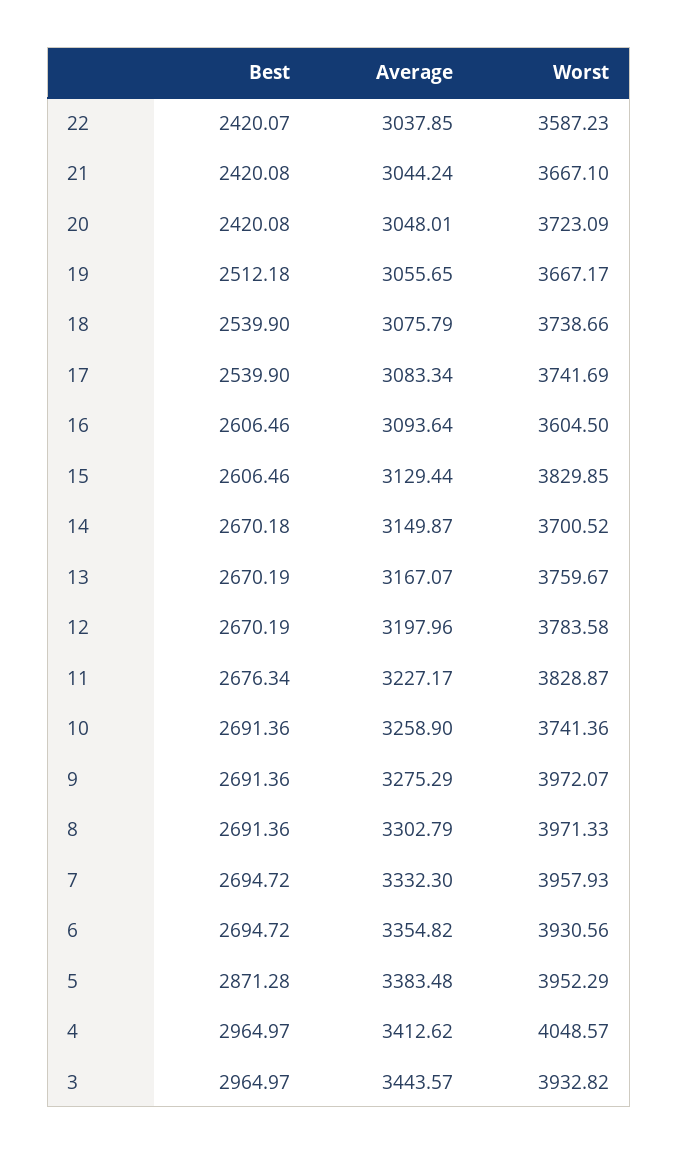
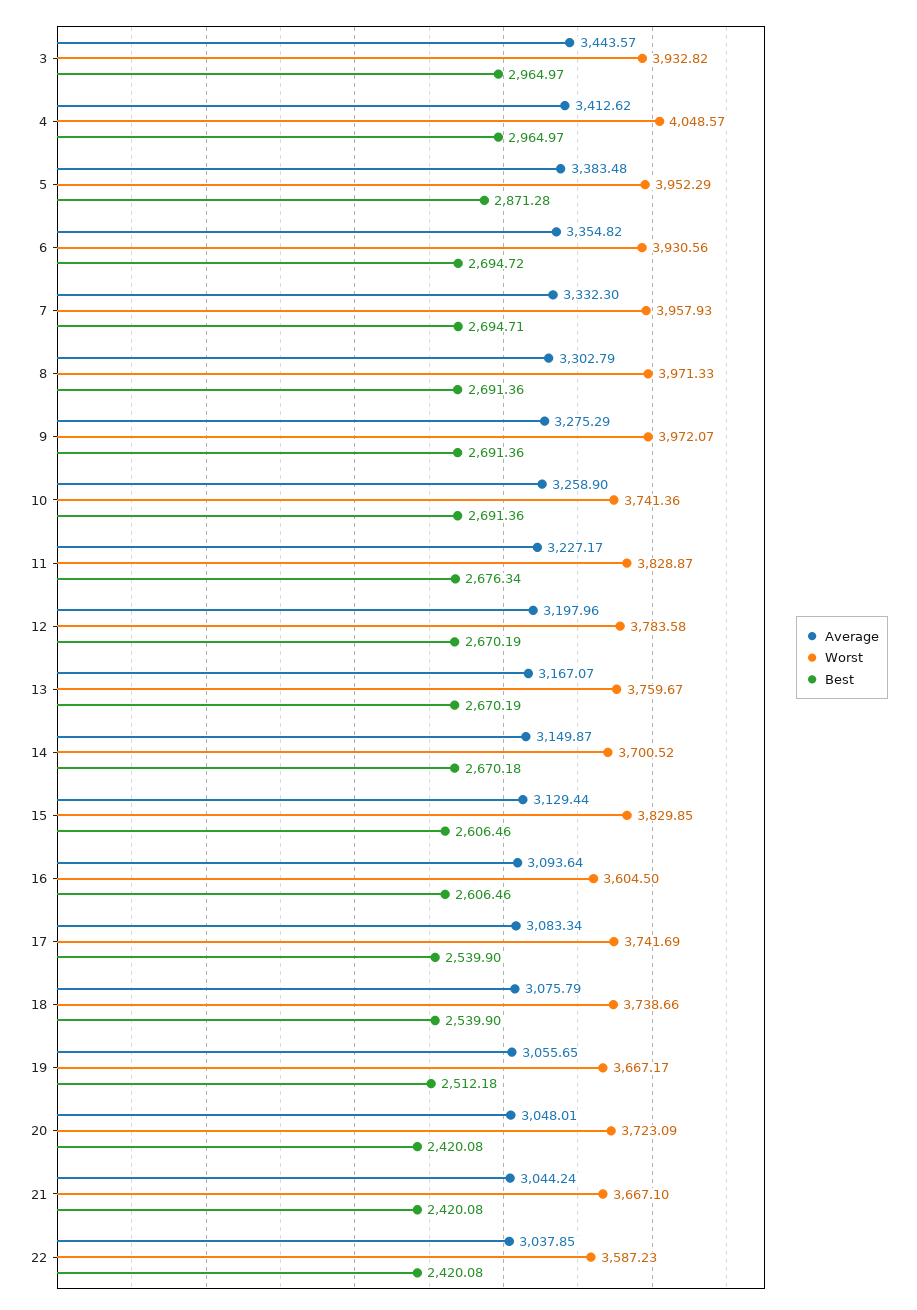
  {
    "Best": {
-     "22": 2420.07,
+     "22": 2420.08,
      "21": 2420.08,
      "20": 2420.08,
      "19": 2512.18,
      "18": 2539.9,
      "17": 2539.9,
      "16": 2606.46,
      "15": 2606.46,
      "14": 2670.18,
      "13": 2670.19,
      "12": 2670.19,
      "11": 2676.34,
      "10": 2691.36,
      "9": 2691.36,
      "8": 2691.36,
-     "7": 2694.72,
+     "7": 2694.71,
      "6": 2694.72,
      "5": 2871.28,
      "4": 2964.97,
      "3": 2964.97
    },
    "Average": {
      "22": 3037.85,
      "21": 3044.24,
      "20": 3048.01,
      "19": 3055.65,
      "18": 3075.79,
      "17": 3083.34,
      "16": 3093.64,
      "15": 3129.44,
      "14": 3149.87,
      "13": 3167.07,
      "12": 3197.96,
      "11": 3227.17,
      "10": 3258.9,
      "9": 3275.29,
      "8": 3302.79,
      "7": 3332.3,
      "6": 3354.82,
      "5": 3383.48,
      "4": 3412.62,
      "3": 3443.57
    },
    "Worst": {
      "22": 3587.23,
      "21": 3667.1,
      "20": 3723.09,
      "19": 3667.17,
      "18": 3738.66,
      "17": 3741.69,
      "16": 3604.5,
      "15": 3829.85,
      "14": 3700.52,
      "13": 3759.67,
      "12": 3783.58,
      "11": 3828.87,
      "10": 3741.36,
      "9": 3972.07,
      "8": 3971.33,
      "7": 3957.93,
      "6": 3930.56,
      "5": 3952.29,
      "4": 4048.57,
      "3": 3932.82
    }
  }

